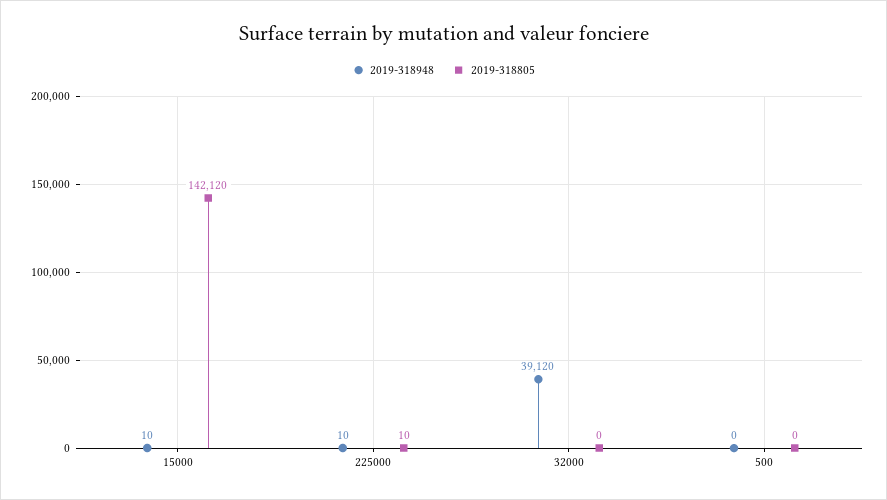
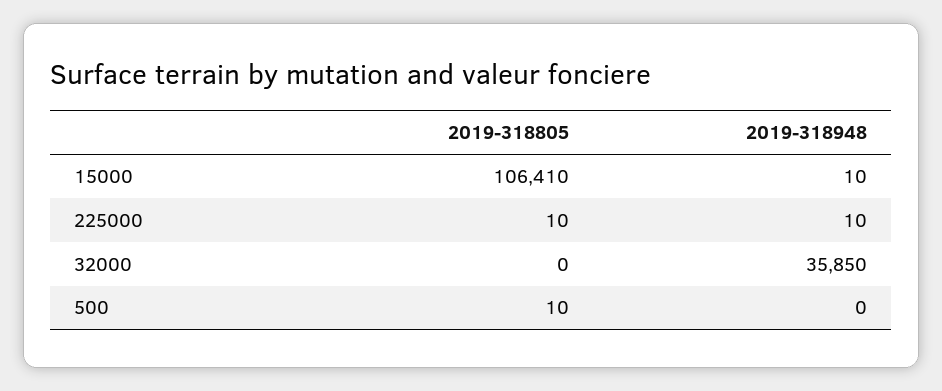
  {
    "2019-318948": {
      "15000": 10,
      "225000": 10,
-     "32000": 39120,
+     "32000": 35850,
      "500": 0
    },
    "2019-318805": {
-     "15000": 142120,
+     "15000": 106410,
      "225000": 10,
      "32000": 0,
-     "500": 0
+     "500": 10
    }
  }

